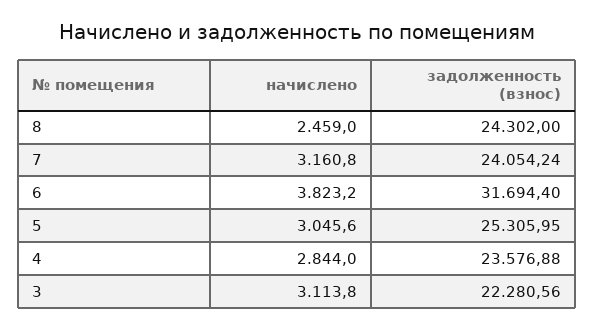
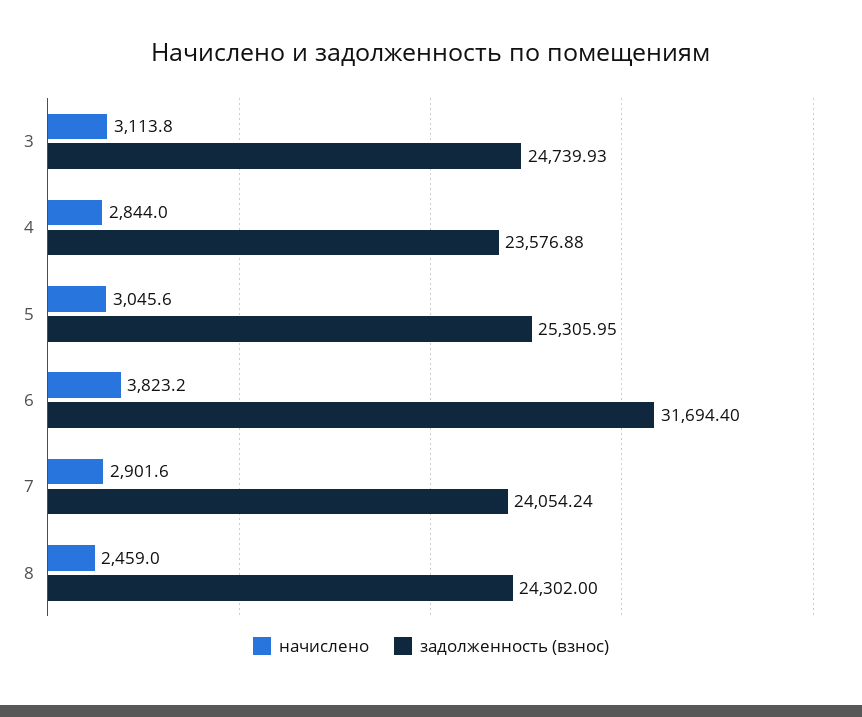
  {
    "начислено": {
      "8": 2459,
-     "7": 3160.8,
+     "7": 2901.6,
      "6": 3823.2,
      "5": 3045.6,
      "4": 2844,
      "3": 3113.8
    },
    "задолженность (взнос)": {
      "8": 24302,
      "7": 24054.24,
      "6": 31694.4,
      "5": 25305.95,
      "4": 23576.88,
-     "3": 22280.56
+     "3": 24739.93
    }
  }

